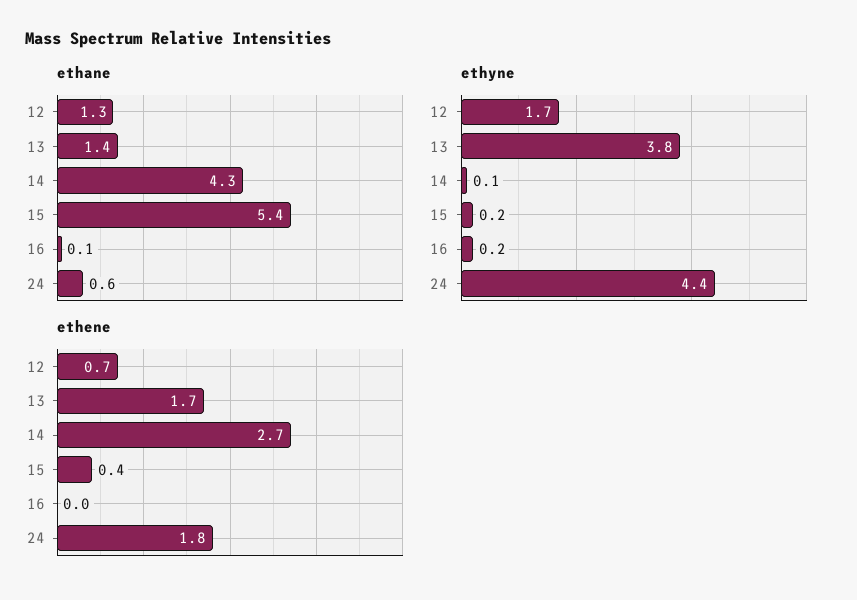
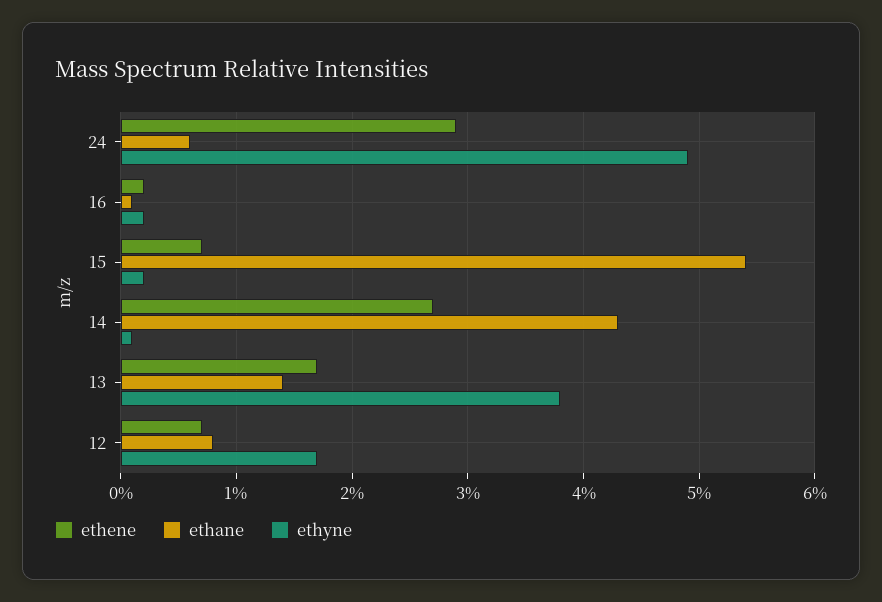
  {
    "ethane": {
-     "12": 1.3,
+     "12": 0.8,
      "13": 1.4,
      "14": 4.3,
      "15": 5.4,
      "16": 0.1,
      "24": 0.6
    },
    "ethyne": {
      "12": 1.7,
      "13": 3.8,
      "14": 0.1,
      "15": 0.2,
      "16": 0.2,
-     "24": 4.4
+     "24": 4.9
    },
    "ethene": {
      "12": 0.7,
      "13": 1.7,
      "14": 2.7,
-     "15": 0.4,
+     "15": 0.7,
-     "16": 0,
+     "16": 0.2,
-     "24": 1.8
+     "24": 2.9
    }
  }

